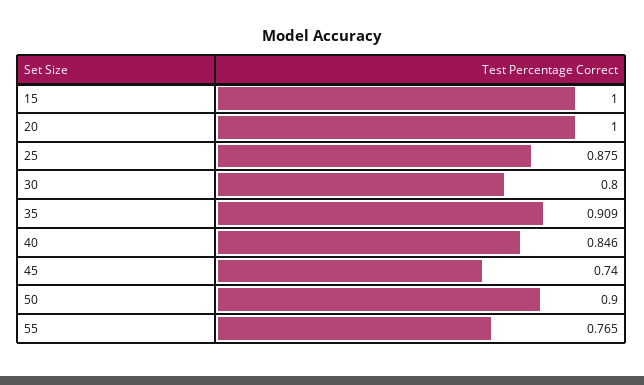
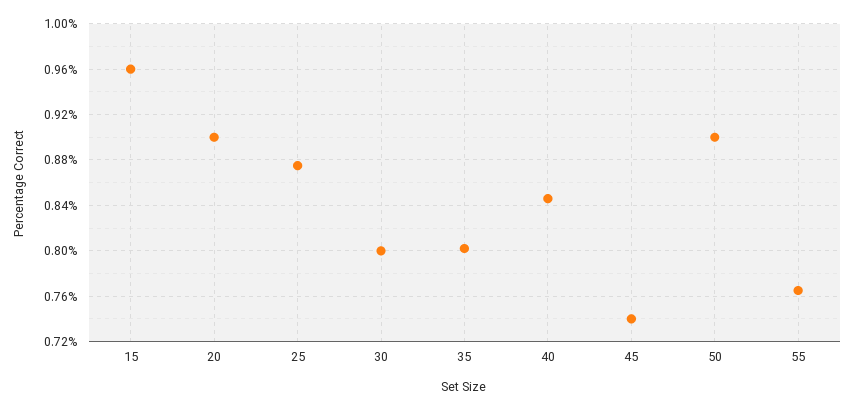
  {
-   "15": 1,
+   "15": 0.96,
-   "20": 1,
+   "20": 0.9,
    "25": 0.875,
    "30": 0.8,
-   "35": 0.909,
+   "35": 0.8,
    "40": 0.846,
    "45": 0.74,
    "50": 0.9,
    "55": 0.765
  }

